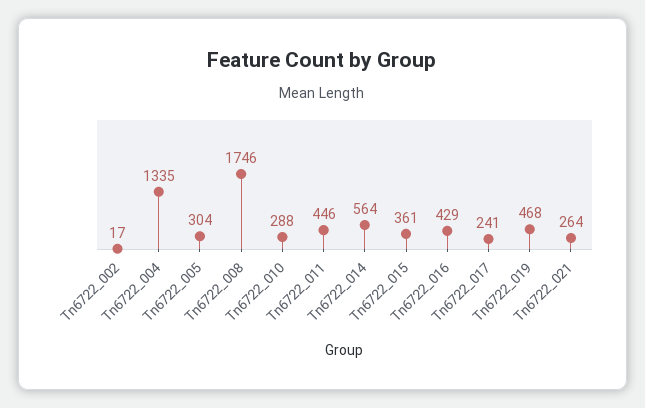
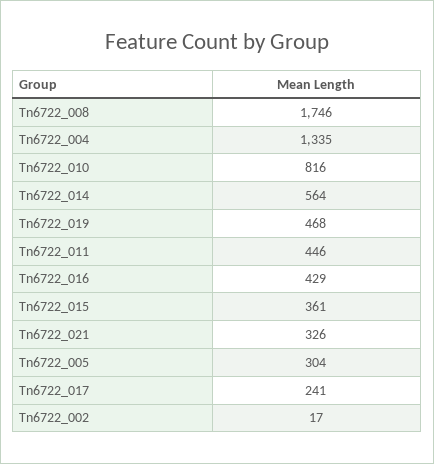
  {
    "Tn6722_002": 17,
    "Tn6722_004": 1335,
    "Tn6722_005": 304,
    "Tn6722_008": 1746,
-   "Tn6722_010": 288,
+   "Tn6722_010": 816,
    "Tn6722_011": 446,
    "Tn6722_014": 564,
    "Tn6722_015": 361,
    "Tn6722_016": 429,
    "Tn6722_017": 241,
    "Tn6722_019": 468,
-   "Tn6722_021": 264
+   "Tn6722_021": 326
  }

